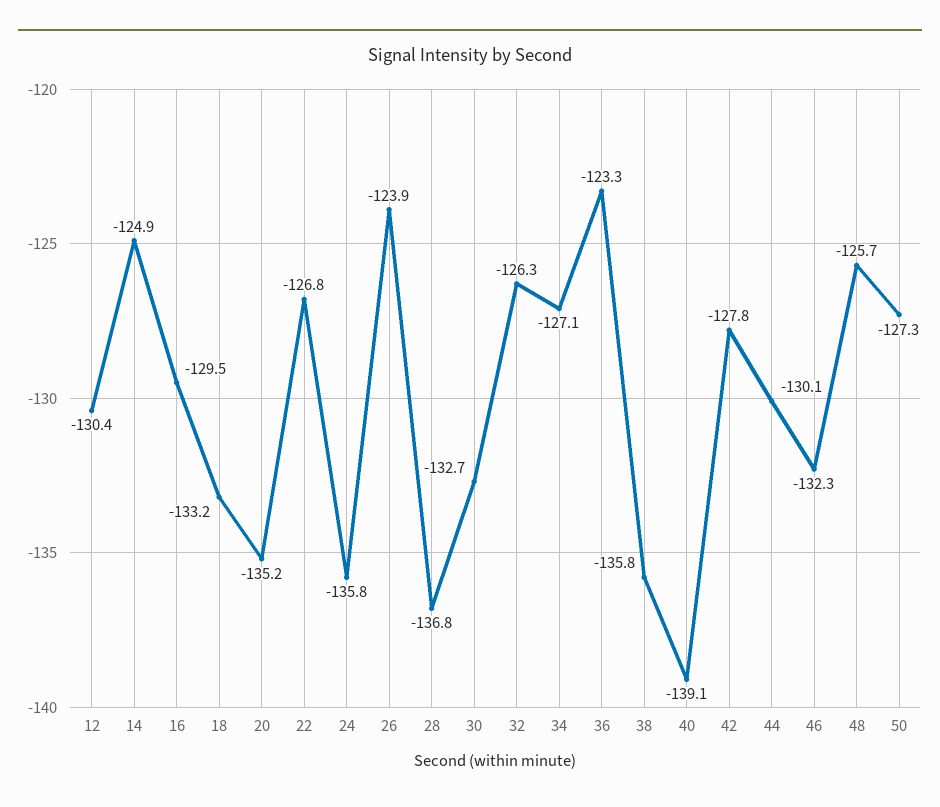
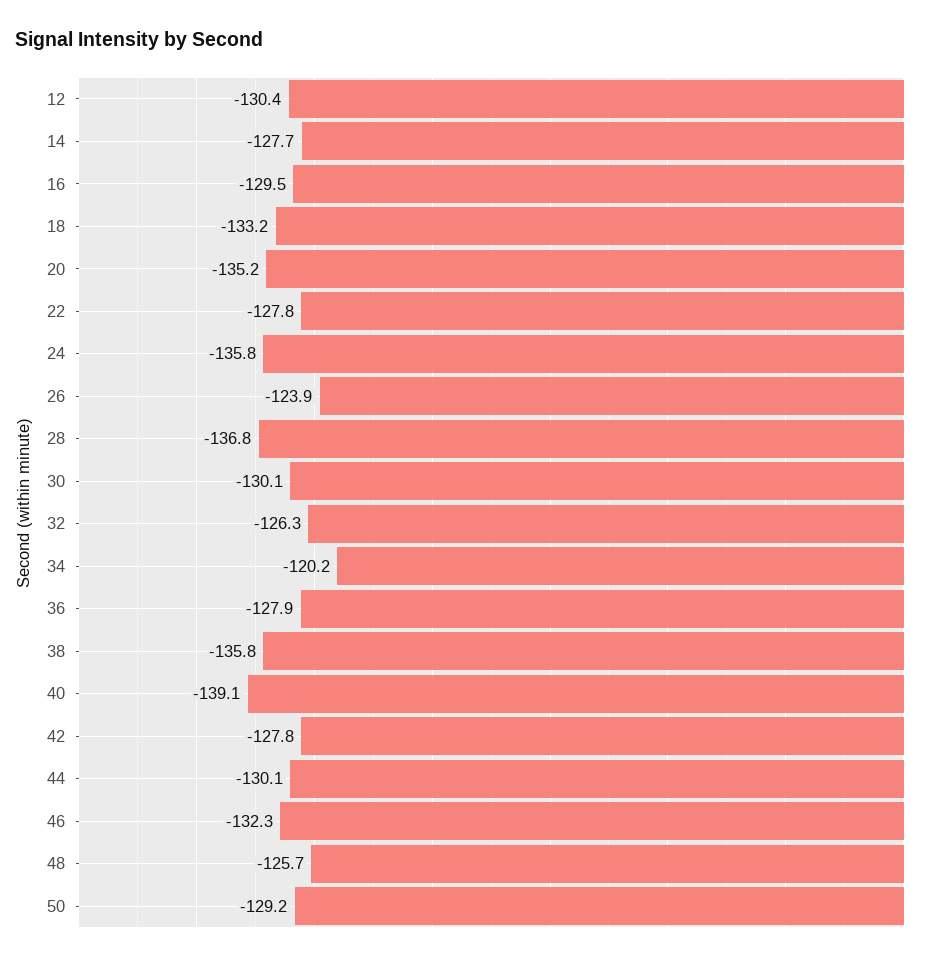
  {
    "12": -130.4,
-   "14": -124.9,
+   "14": -127.7,
    "16": -129.5,
    "18": -133.2,
    "20": -135.2,
-   "22": -126.8,
+   "22": -127.8,
    "24": -135.8,
    "26": -123.9,
    "28": -136.8,
-   "30": -132.7,
+   "30": -130.1,
    "32": -126.3,
-   "34": -127.1,
+   "34": -120.2,
-   "36": -123.3,
+   "36": -127.9,
    "38": -135.8,
    "40": -139.1,
    "42": -127.8,
    "44": -130.1,
    "46": -132.3,
    "48": -125.7,
-   "50": -127.3
+   "50": -129.2
  }

